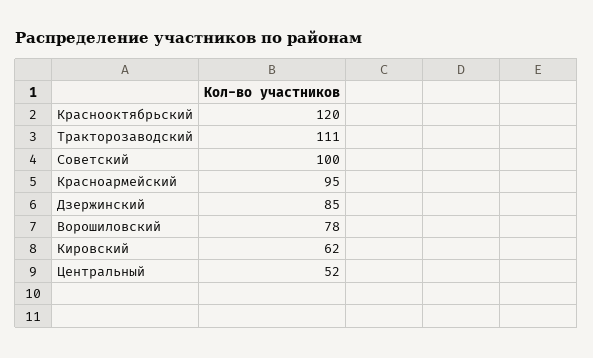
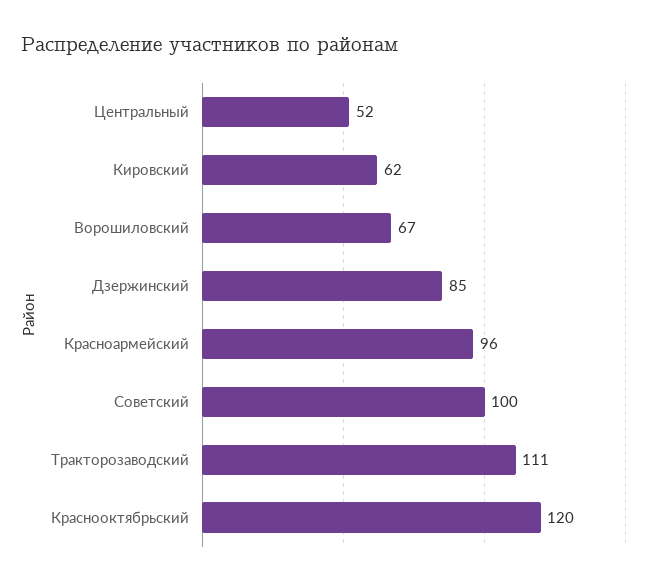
  {
    "Краснооктябрьский": 120,
    "Тракторозаводский": 111,
    "Советский": 100,
-   "Красноармейский": 95,
+   "Красноармейский": 96,
    "Дзержинский": 85,
-   "Ворошиловский": 78,
+   "Ворошиловский": 67,
    "Кировский": 62,
    "Центральный": 52
  }

